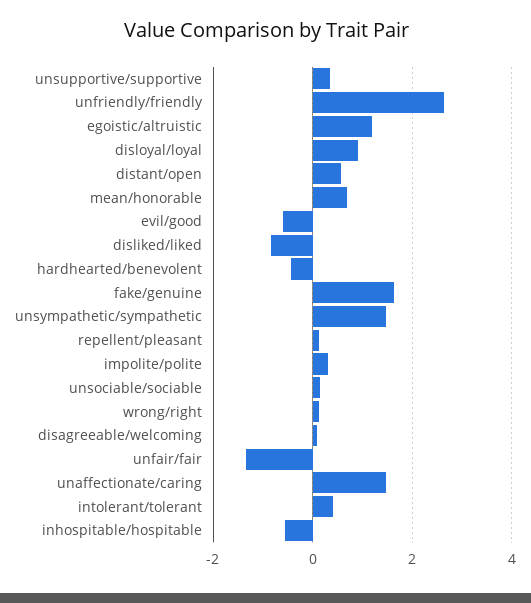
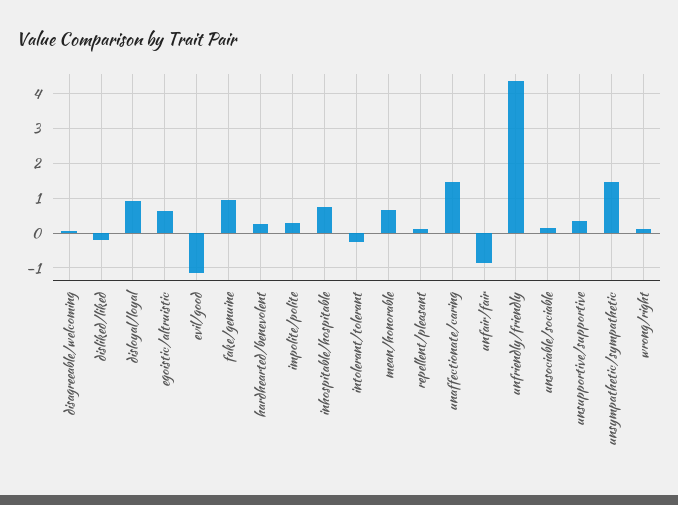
  {
    "unsupportive/supportive": 0.4,
-   "unfriendly/friendly": 2.6,
+   "unfriendly/friendly": 4.4,
-   "egoistic/altruistic": 1.2,
+   "egoistic/altruistic": 0.6,
    "disloyal/loyal": 1,
-   "distant/open": 0.6,
    "mean/honorable": 0.6,
-   "evil/good": -0.6,
+   "evil/good": -1.2,
-   "disliked/liked": -0.8,
+   "disliked/liked": -0.2,
-   "hardhearted/benevolent": -0.4,
+   "hardhearted/benevolent": 0.2,
-   "fake/genuine": 1.6,
+   "fake/genuine": 1,
    "unsympathetic/sympathetic": 1.4,
    "repellent/pleasant": 0.2,
    "impolite/polite": 0.4,
    "unsociable/sociable": 0.2,
    "wrong/right": 0.2,
    "disagreeable/welcoming": 0,
-   "unfair/fair": -1.4,
+   "unfair/fair": -0.8,
    "unaffectionate/caring": 1.4,
-   "intolerant/tolerant": 0.4,
+   "intolerant/tolerant": -0.2,
-   "inhospitable/hospitable": -0.6
+   "inhospitable/hospitable": 0.8
  }

